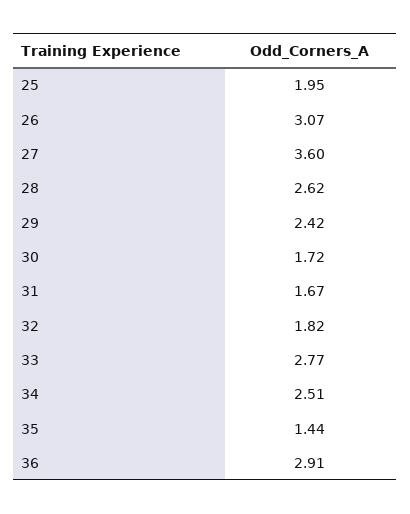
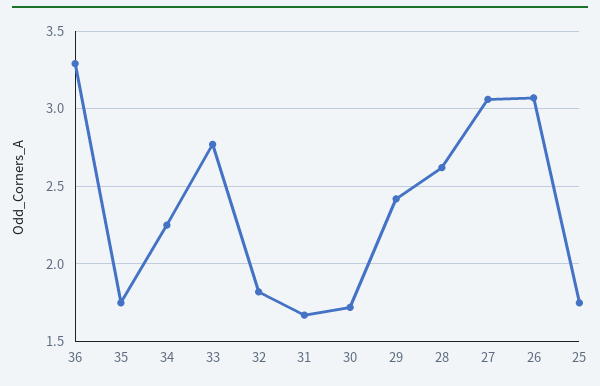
  {
-   "25": 1.95,
+   "25": 1.75,
    "26": 3.07,
-   "27": 3.6,
+   "27": 3.05,
    "28": 2.62,
    "29": 2.42,
    "30": 1.72,
    "31": 1.67,
    "32": 1.82,
    "33": 2.77,
-   "34": 2.51,
+   "34": 2.25,
-   "35": 1.44,
+   "35": 1.75,
-   "36": 2.91
+   "36": 3.3
  }

